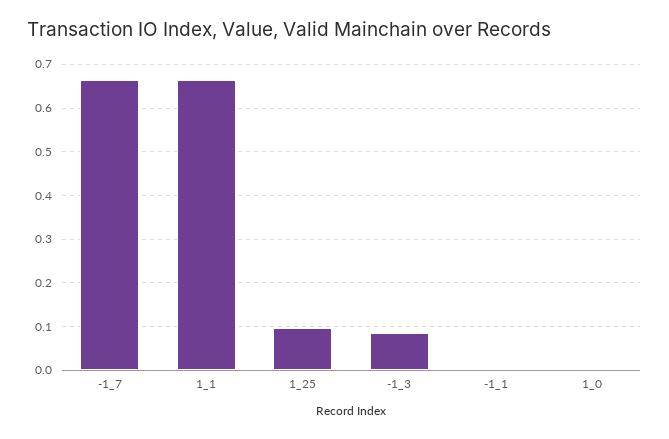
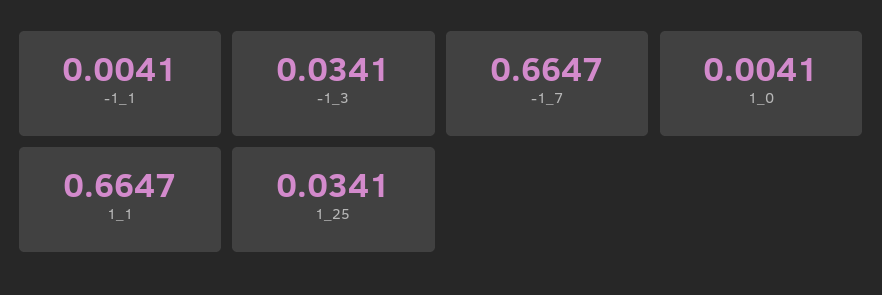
  {
    "-1_7": 0.6647,
    "1_1": 0.6647,
-   "1_25": 0.1,
+   "1_25": 0.0341,
-   "-1_3": 0.08,
+   "-1_3": 0.0341,
    "-1_1": 0.0041,
    "1_0": 0.0041
  }

